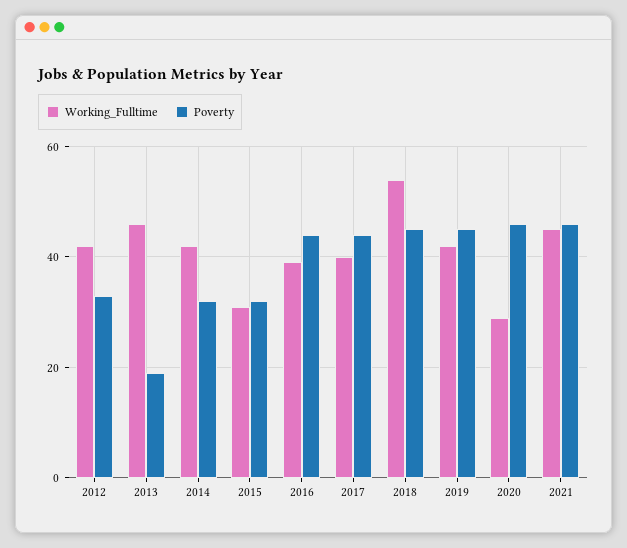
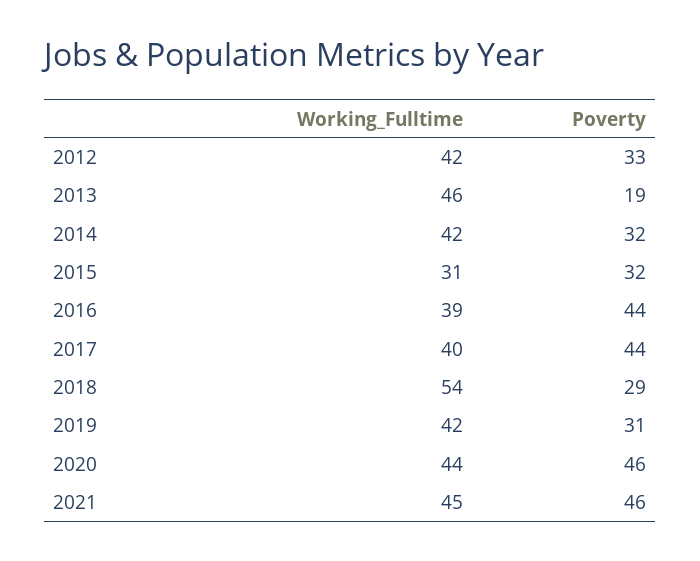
  {
    "Working_Fulltime": {
      "2012": 42,
      "2013": 46,
      "2014": 42,
      "2015": 31,
      "2016": 39,
      "2017": 40,
      "2018": 54,
      "2019": 42,
-     "2020": 30,
+     "2020": 44,
      "2021": 45
    },
    "Poverty": {
      "2012": 33,
      "2013": 19,
      "2014": 32,
      "2015": 32,
      "2016": 44,
      "2017": 44,
-     "2018": 45,
+     "2018": 29,
-     "2019": 45,
+     "2019": 31,
      "2020": 46,
      "2021": 46
    }
  }

